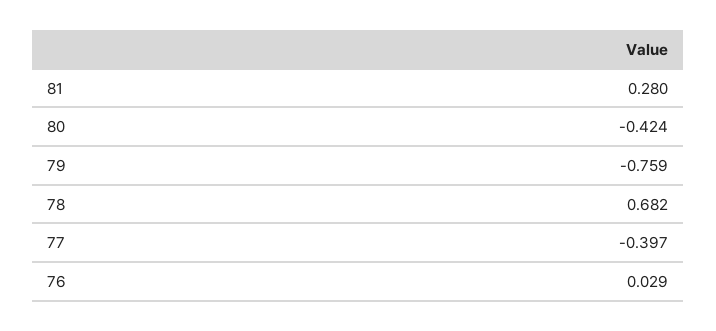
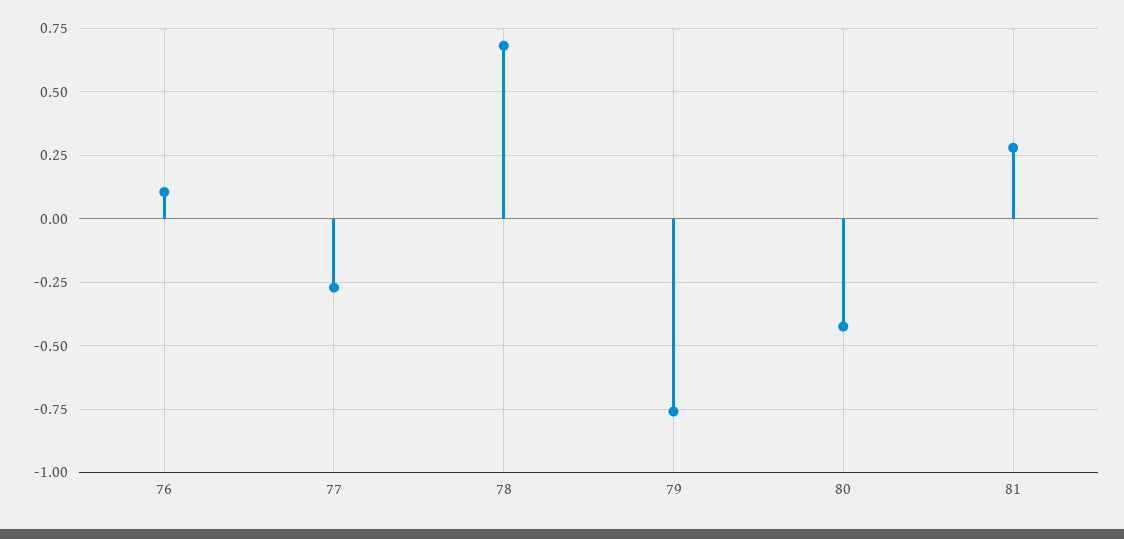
  {
    "81": 0.28,
    "80": -0.424,
    "79": -0.759,
    "78": 0.682,
-   "77": -0.397,
+   "77": -0.275,
-   "76": 0.029
+   "76": 0.1
  }

